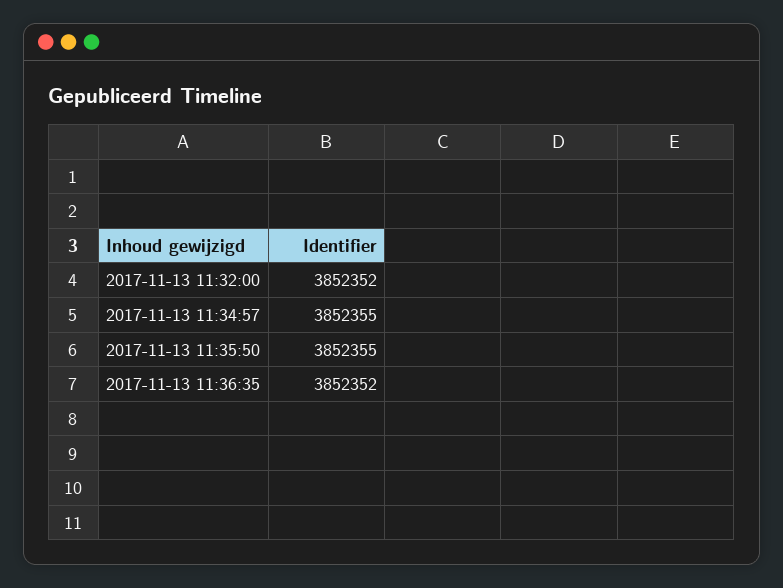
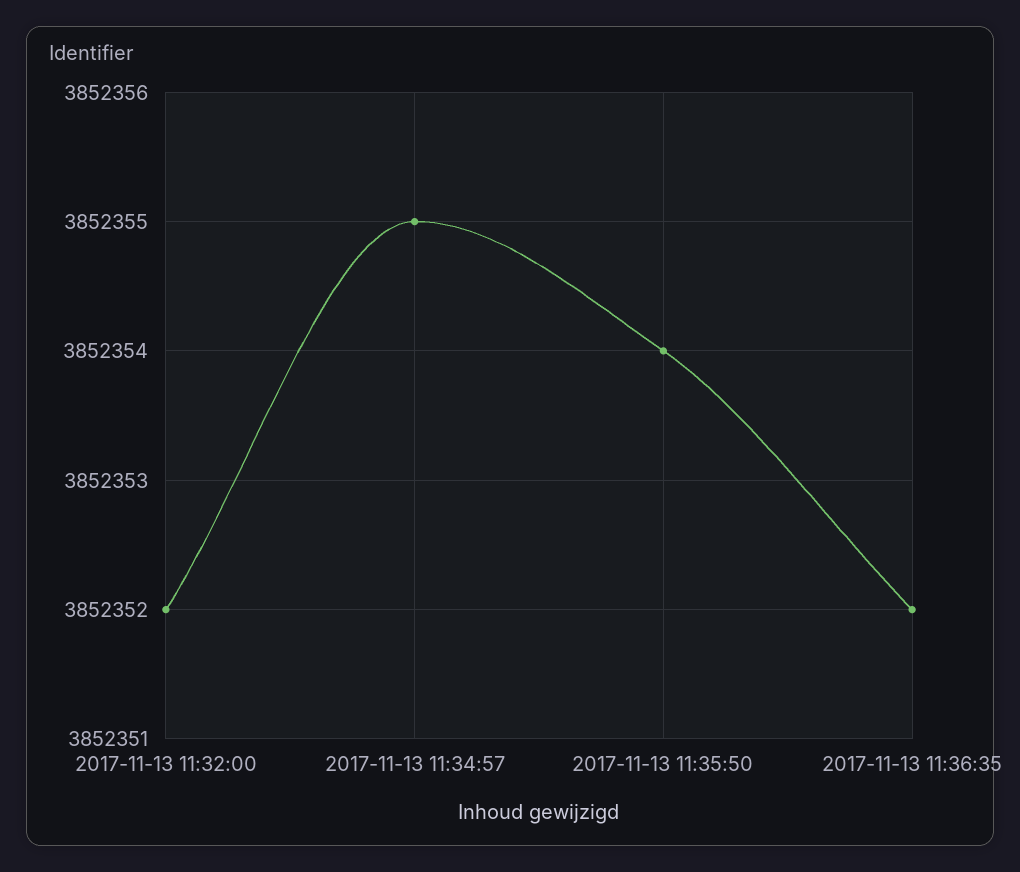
  {
    "2017-11-13 11:32:00": 3852352,
    "2017-11-13 11:34:57": 3852355,
-   "2017-11-13 11:35:50": 3852355,
+   "2017-11-13 11:35:50": 3852354,
    "2017-11-13 11:36:35": 3852352
  }

